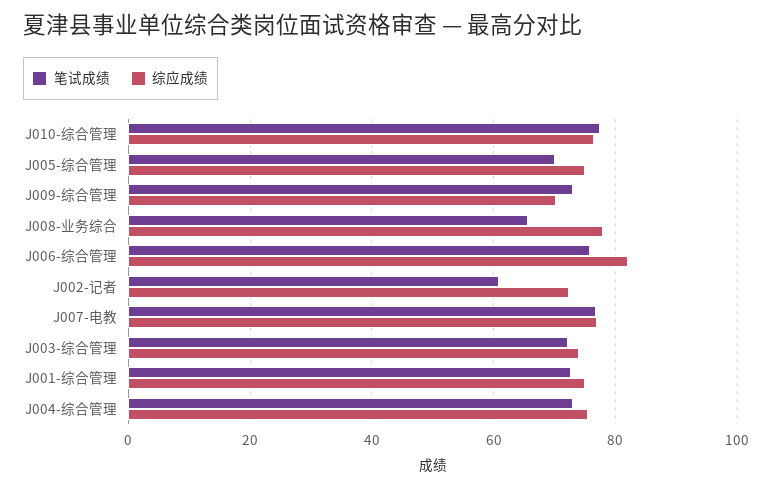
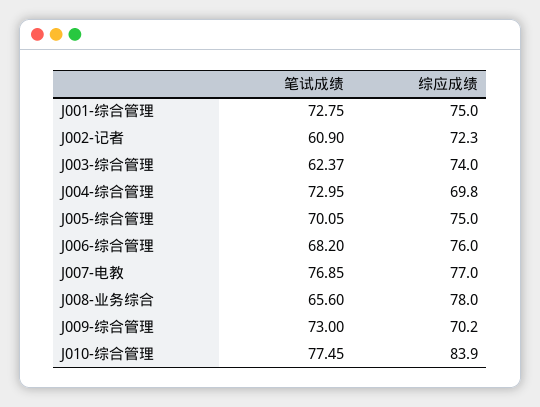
  {
    "笔试成绩": {
      "J010-综合管理": 77.45,
      "J005-综合管理": 70.05,
      "J009-综合管理": 73,
      "J008-业务综合": 65.6,
-     "J006-综合管理": 76,
+     "J006-综合管理": 68.2,
      "J002-记者": 60.9,
      "J007-电教": 76.85,
-     "J003-综合管理": 72,
+     "J003-综合管理": 62.37,
      "J001-综合管理": 72.75,
      "J004-综合管理": 72.95
    },
    "综应成绩": {
-     "J010-综合管理": 76,
+     "J010-综合管理": 83.9,
      "J005-综合管理": 75,
      "J009-综合管理": 70.2,
      "J008-业务综合": 78,
-     "J006-综合管理": 82,
+     "J006-综合管理": 76,
      "J002-记者": 72.3,
      "J007-电教": 77,
      "J003-综合管理": 74,
      "J001-综合管理": 75,
-     "J004-综合管理": 76
+     "J004-综合管理": 69.8
    }
  }

